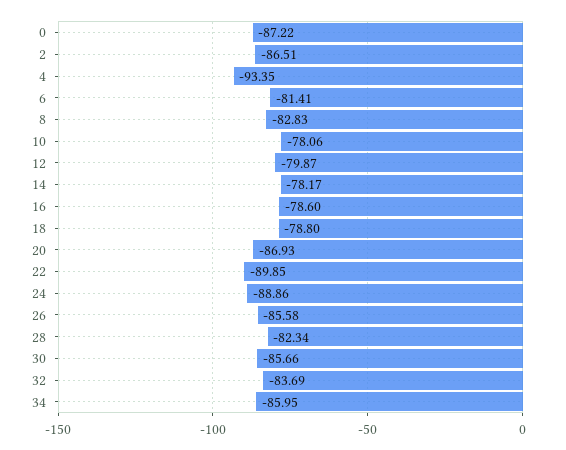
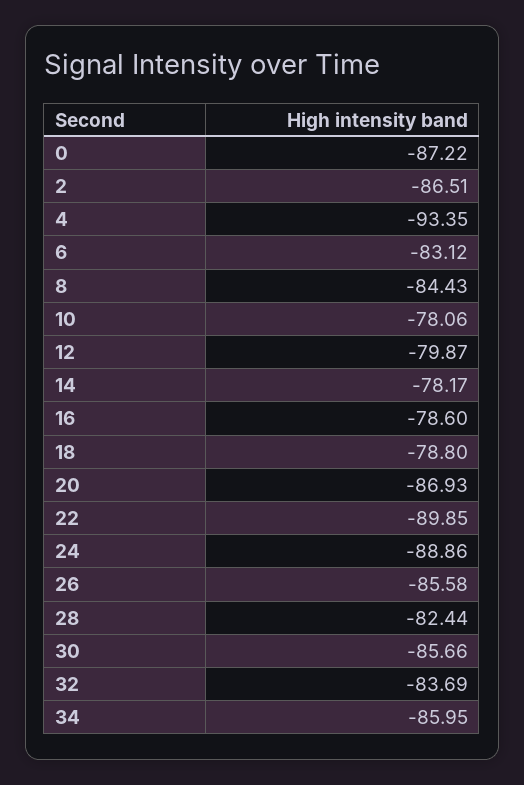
  {
    "0": -87.22,
    "2": -86.51,
    "4": -93.35,
-   "6": -81.41,
+   "6": -83.12,
-   "8": -82.83,
+   "8": -84.43,
    "10": -78.06,
    "12": -79.87,
    "14": -78.17,
    "16": -78.6,
    "18": -78.8,
    "20": -86.93,
    "22": -89.85,
    "24": -88.86,
    "26": -85.58,
-   "28": -82.34,
+   "28": -82.44,
    "30": -85.66,
    "32": -83.69,
    "34": -85.95
  }

